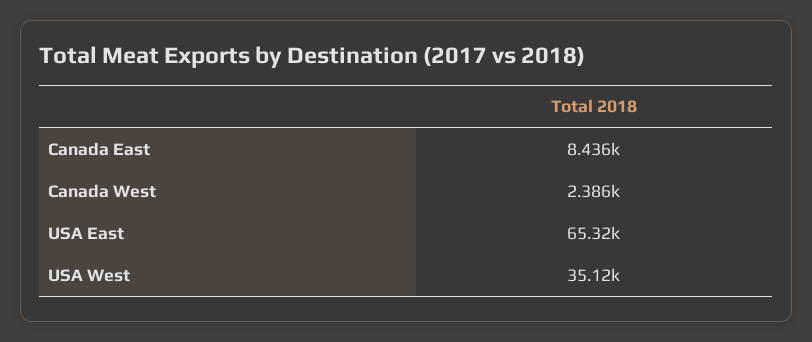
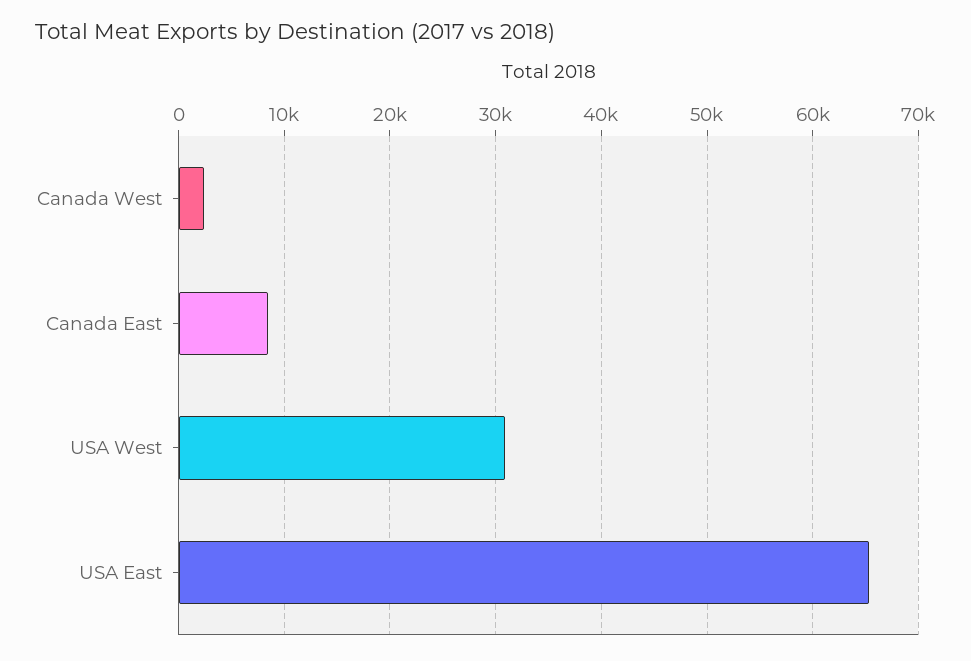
  {
    "Canada East": 8436,
    "Canada West": 2386,
    "USA East": 65320,
-   "USA West": 35120
+   "USA West": 31000
  }

